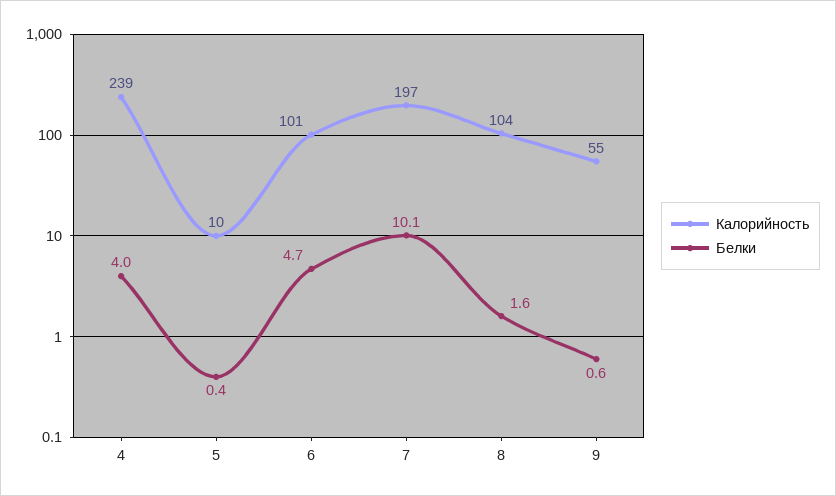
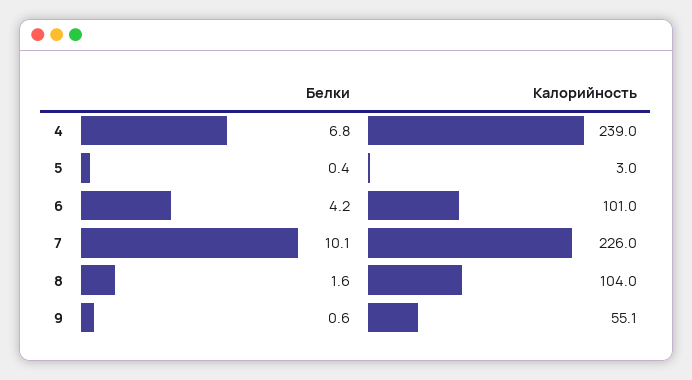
  {
    "Калорийность": {
      "4": 239,
-     "5": 10,
+     "5": 3,
      "6": 101,
-     "7": 197,
+     "7": 226,
      "8": 104,
      "9": 55.1
    },
    "Белки": {
-     "4": 4,
+     "4": 6.8,
      "5": 0.4,
-     "6": 4.7,
+     "6": 4.2,
      "7": 10.1,
      "8": 1.6,
      "9": 0.6
    }
  }

